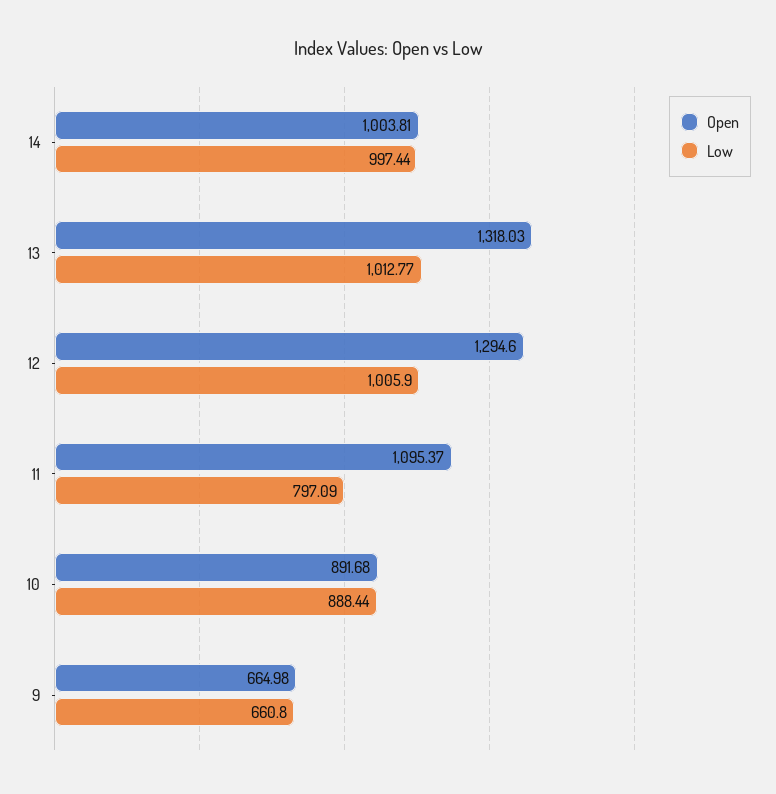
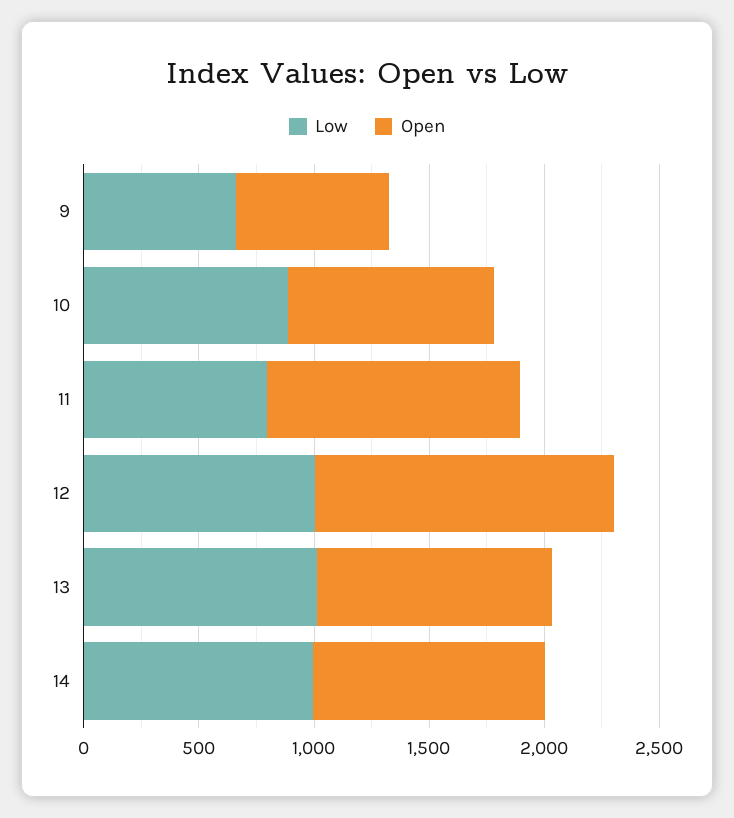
  {
    "Open": {
      "14": 1003.81,
-     "13": 1318.03,
+     "13": 1000,
      "12": 1294.6,
      "11": 1095.37,
      "10": 891.68,
      "9": 664.98
    },
    "Low": {
      "14": 997.44,
      "13": 1012.77,
      "12": 1005.9,
      "11": 797.09,
      "10": 888.44,
      "9": 660.8
    }
  }

